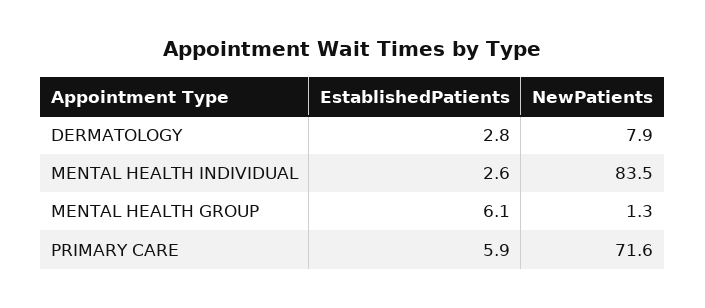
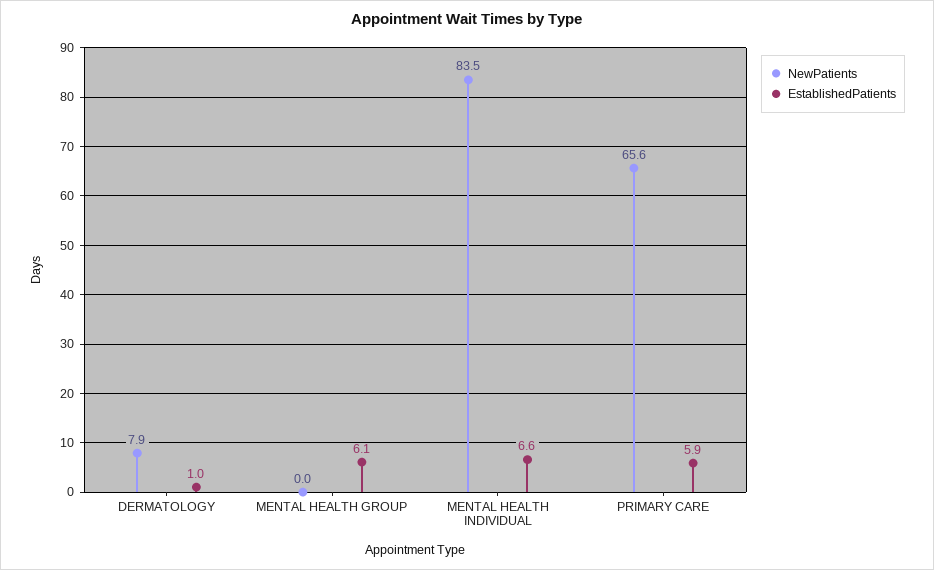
  {
    "EstablishedPatients": {
-     "DERMATOLOGY": 2.8,
+     "DERMATOLOGY": 1,
-     "MENTAL HEALTH INDIVIDUAL": 2.6,
+     "MENTAL HEALTH INDIVIDUAL": 6.6,
      "MENTAL HEALTH GROUP": 6.1,
      "PRIMARY CARE": 5.9
    },
    "NewPatients": {
      "DERMATOLOGY": 7.9,
      "MENTAL HEALTH INDIVIDUAL": 83.5,
-     "MENTAL HEALTH GROUP": 1.3,
+     "MENTAL HEALTH GROUP": 0,
-     "PRIMARY CARE": 71.6
+     "PRIMARY CARE": 65.6
    }
  }

